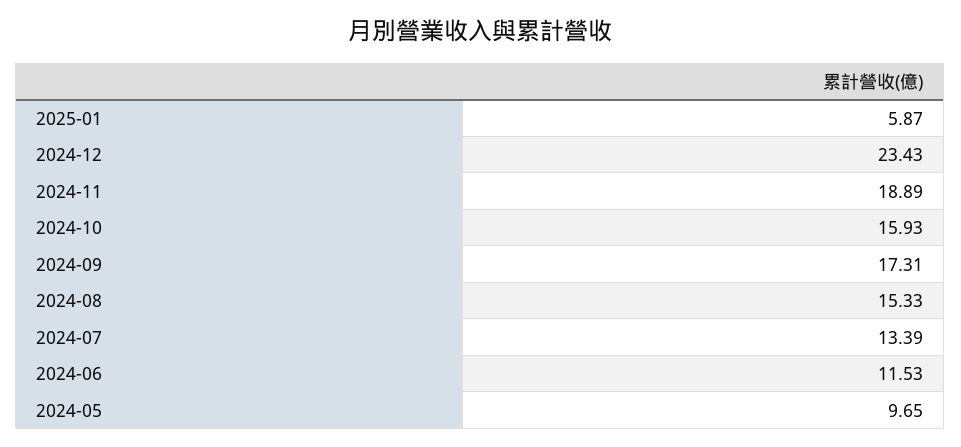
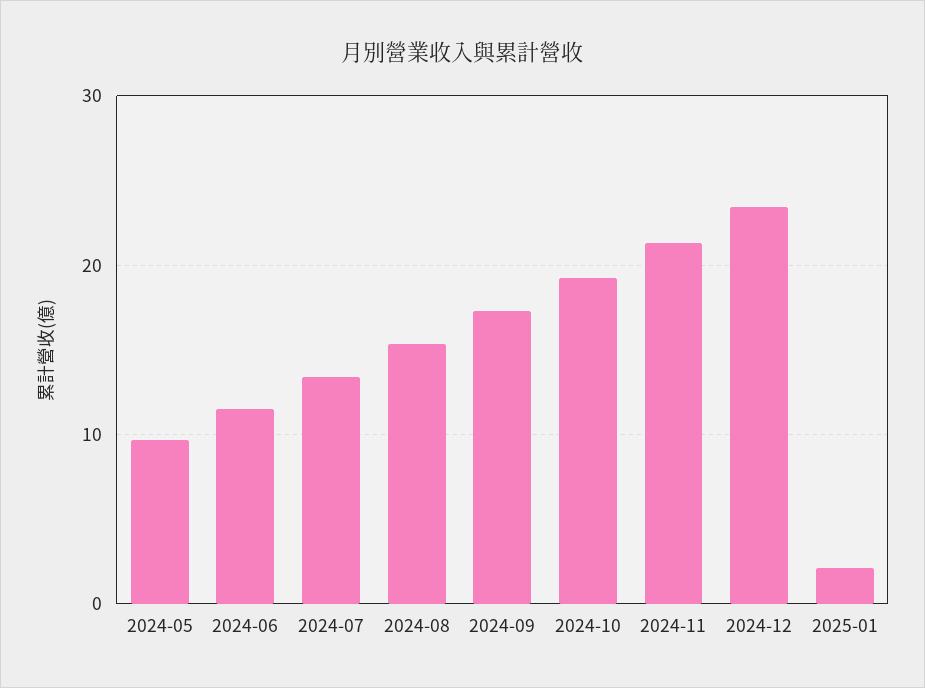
  {
-   "2025-01": 5.87,
+   "2025-01": 2,
    "2024-12": 23.43,
-   "2024-11": 18.89,
+   "2024-11": 21,
-   "2024-10": 15.93,
+   "2024-10": 19,
    "2024-09": 17.31,
    "2024-08": 15.33,
    "2024-07": 13.39,
    "2024-06": 11.53,
    "2024-05": 9.65
  }

